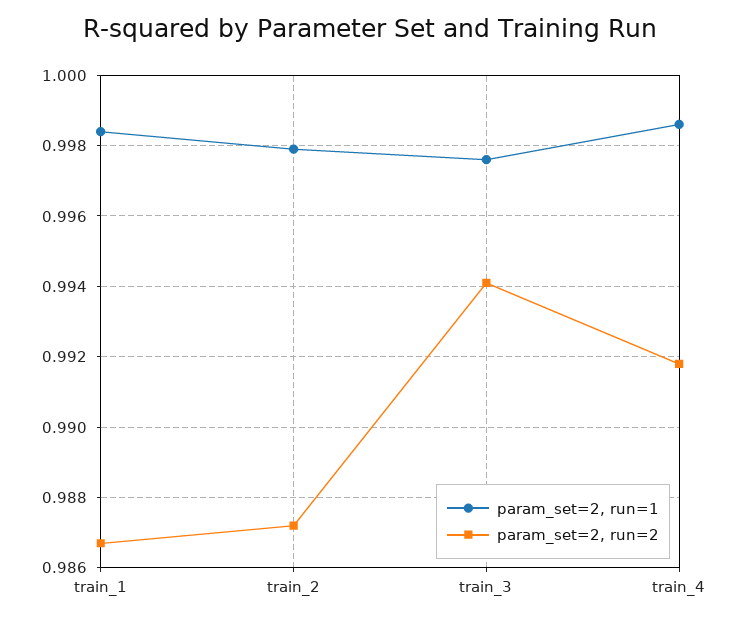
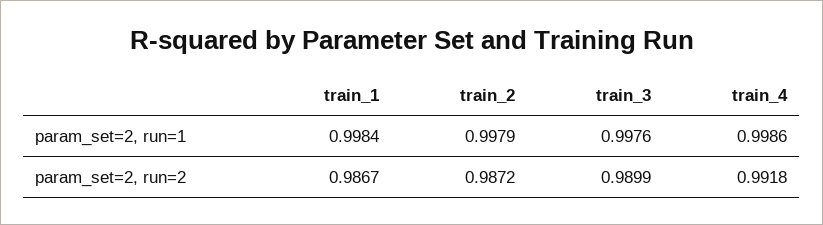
  {
    "param_set=2, run=1": {
      "train_1": 0.9984,
      "train_2": 0.9979,
      "train_3": 0.9976,
      "train_4": 0.9986
    },
    "param_set=2, run=2": {
      "train_1": 0.9867,
      "train_2": 0.9872,
-     "train_3": 0.994,
+     "train_3": 0.9899,
      "train_4": 0.9918
    }
  }

